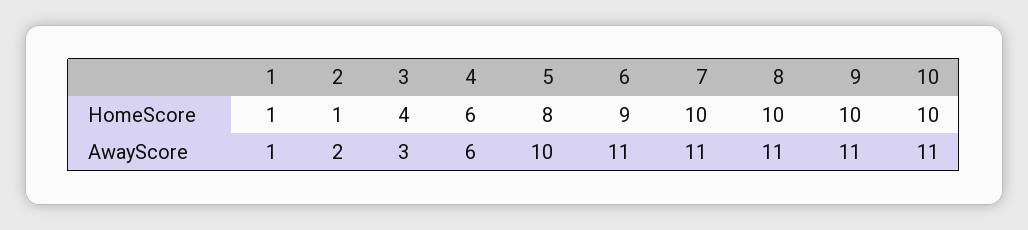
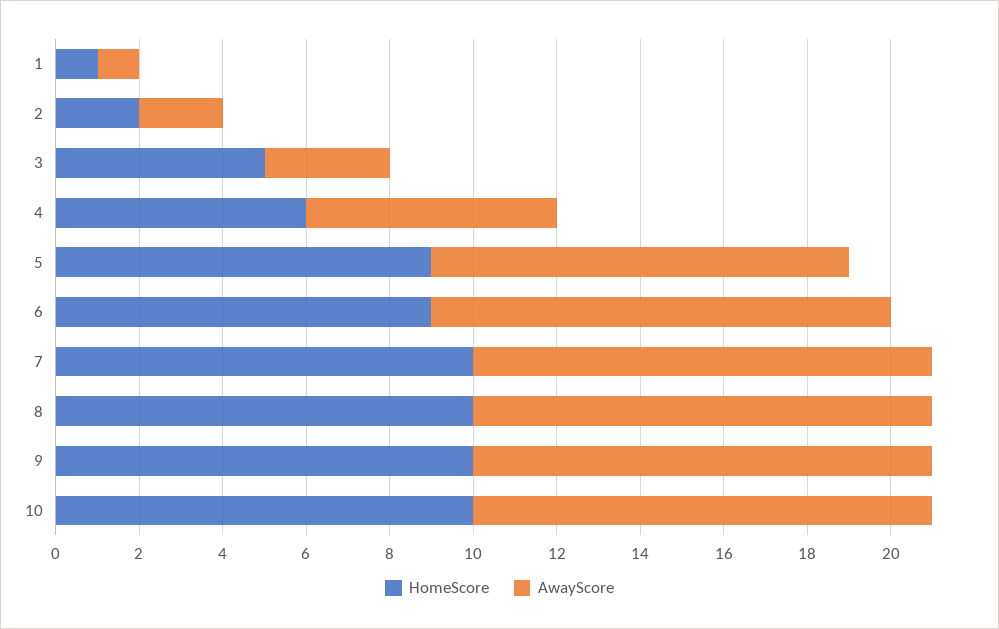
  {
    "HomeScore": {
      "1": 1,
-     "2": 1,
+     "2": 2,
-     "3": 4,
+     "3": 5,
      "4": 6,
-     "5": 8,
+     "5": 9,
      "6": 9,
      "7": 10,
      "8": 10,
      "9": 10,
      "10": 10
    },
    "AwayScore": {
      "1": 1,
      "2": 2,
      "3": 3,
      "4": 6,
      "5": 10,
      "6": 11,
      "7": 11,
      "8": 11,
      "9": 11,
      "10": 11
    }
  }

